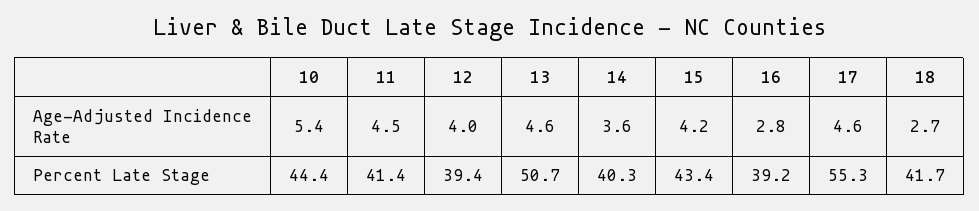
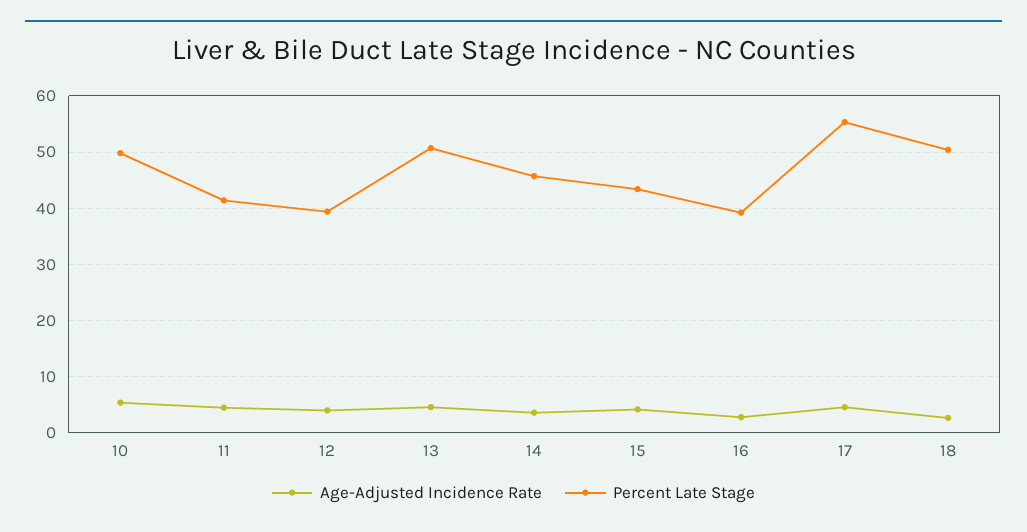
  {
    "Age-Adjusted Incidence Rate": {
      "10": 5.4,
      "11": 4.5,
      "12": 4,
      "13": 4.6,
      "14": 3.6,
      "15": 4.2,
      "16": 2.8,
      "17": 4.6,
      "18": 2.7
    },
    "Percent Late Stage": {
-     "10": 44.4,
+     "10": 50,
      "11": 41.4,
      "12": 39.4,
      "13": 50.7,
-     "14": 40.3,
+     "14": 46,
      "15": 43.4,
      "16": 39.2,
      "17": 55.3,
-     "18": 41.7
+     "18": 50
    }
  }

